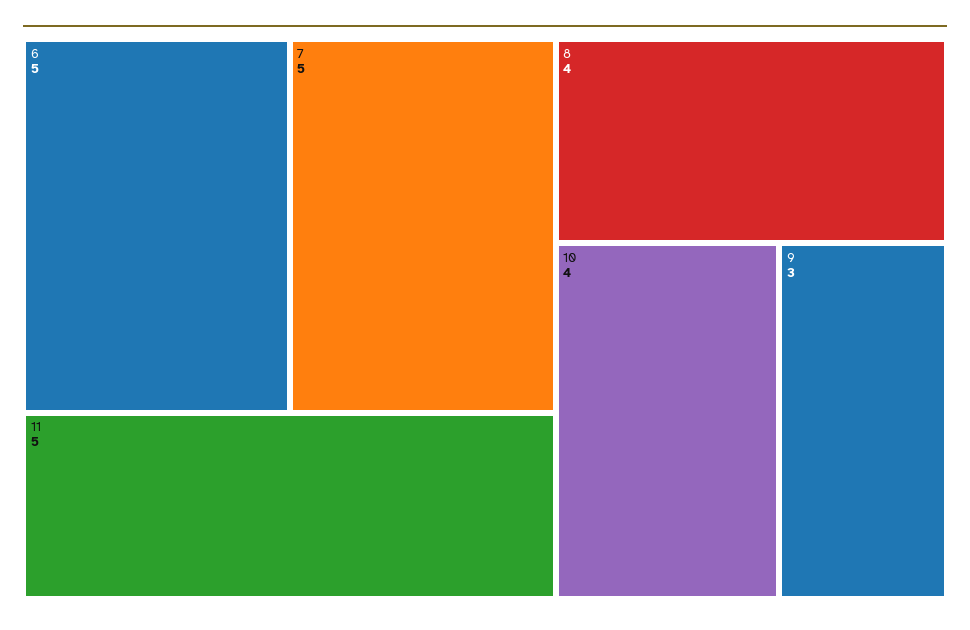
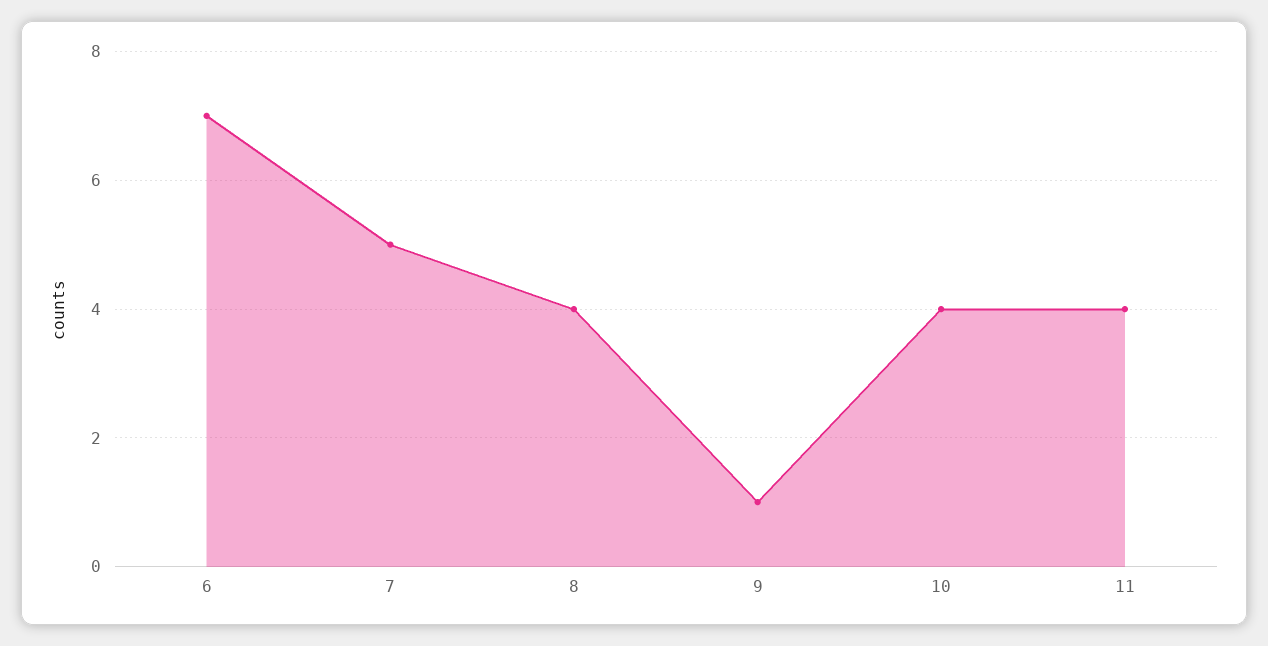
  {
-   "6": 5,
+   "6": 7,
    "7": 5,
-   "11": 5,
+   "11": 4,
    "8": 4,
    "10": 4,
-   "9": 3
+   "9": 1
  }

